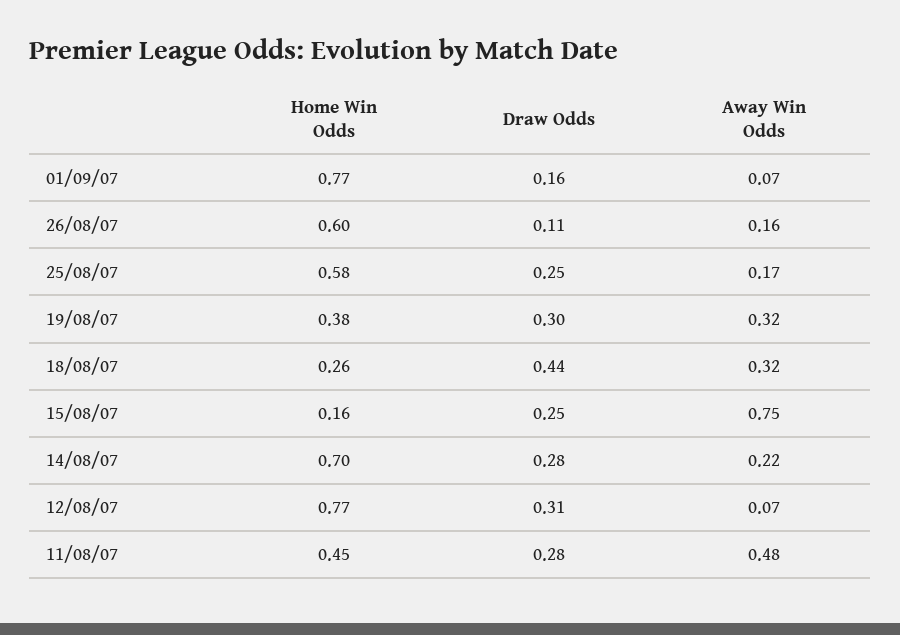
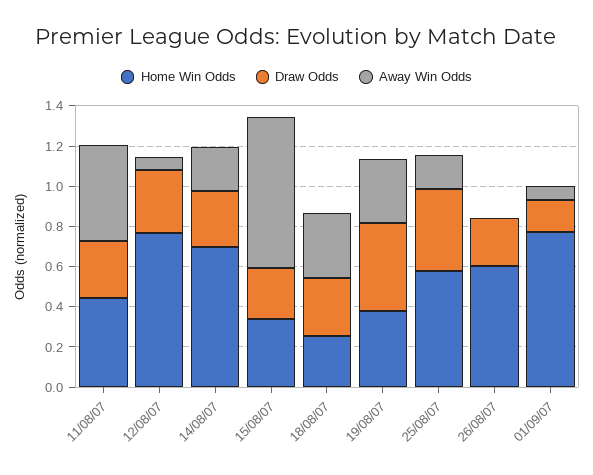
  {
    "Home Win Odds": {
      "01/09/07": 0.77,
      "26/08/07": 0.6,
      "25/08/07": 0.58,
      "19/08/07": 0.38,
      "18/08/07": 0.26,
-     "15/08/07": 0.16,
+     "15/08/07": 0.35,
      "14/08/07": 0.7,
      "12/08/07": 0.77,
      "11/08/07": 0.45
    },
    "Draw Odds": {
      "01/09/07": 0.16,
-     "26/08/07": 0.11,
+     "26/08/07": 0.25,
-     "25/08/07": 0.25,
+     "25/08/07": 0.4,
-     "19/08/07": 0.3,
+     "19/08/07": 0.45,
-     "18/08/07": 0.44,
+     "18/08/07": 0.3,
      "15/08/07": 0.25,
      "14/08/07": 0.28,
      "12/08/07": 0.31,
      "11/08/07": 0.28
    },
    "Away Win Odds": {
      "01/09/07": 0.07,
-     "26/08/07": 0.16,
+     "26/08/07": 0,
      "25/08/07": 0.17,
      "19/08/07": 0.32,
      "18/08/07": 0.32,
      "15/08/07": 0.75,
      "14/08/07": 0.22,
      "12/08/07": 0.07,
      "11/08/07": 0.48
    }
  }

